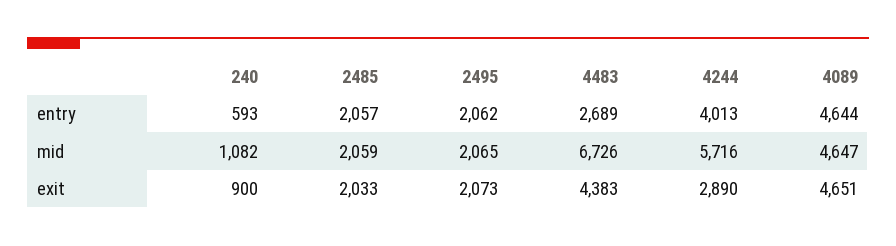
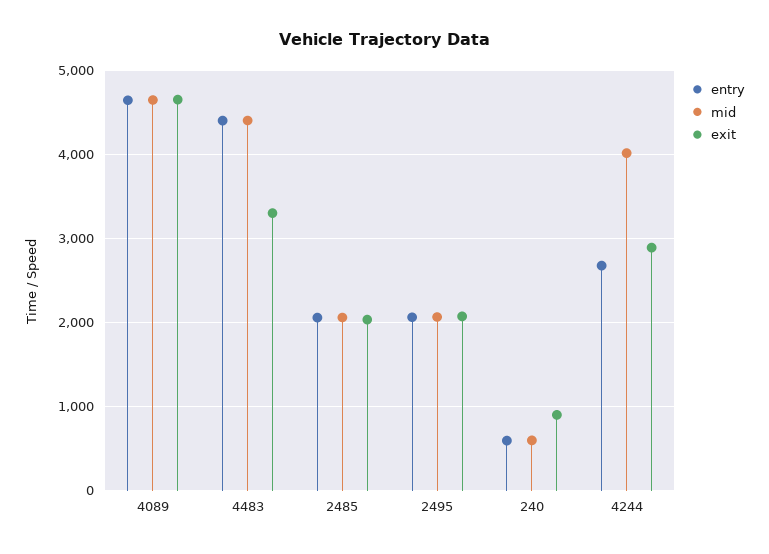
  {
    "entry": {
      "240": 593,
      "2485": 2057,
      "2495": 2062,
-     "4483": 2689,
+     "4483": 4400,
-     "4244": 4013,
+     "4244": 2700,
      "4089": 4644
    },
    "mid": {
-     "240": 1082,
+     "240": 600,
      "2485": 2059,
      "2495": 2065,
-     "4483": 6726,
+     "4483": 4400,
-     "4244": 5716,
+     "4244": 4000,
      "4089": 4647
    },
    "exit": {
      "240": 900,
      "2485": 2033,
      "2495": 2073,
-     "4483": 4383,
+     "4483": 3300,
      "4244": 2890,
      "4089": 4651
    }
  }

